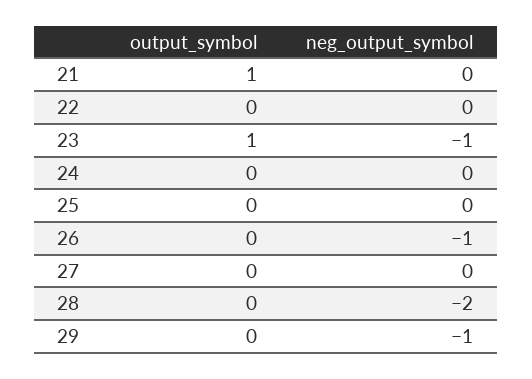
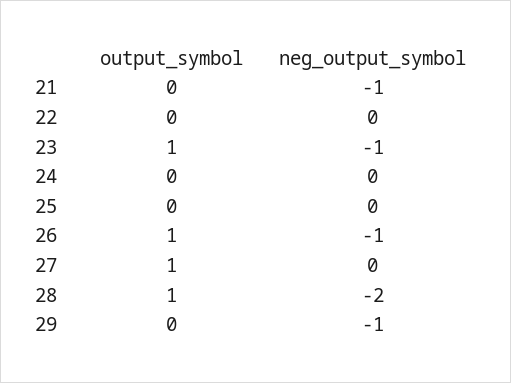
  {
    "output_symbol": {
-     "21": 1,
+     "21": 0,
      "22": 0,
      "23": 1,
      "24": 0,
      "25": 0,
-     "26": 0,
+     "26": 1,
-     "27": 0,
+     "27": 1,
-     "28": 0,
+     "28": 1,
      "29": 0
    },
    "neg_output_symbol": {
-     "21": 0,
+     "21": -1,
      "22": 0,
      "23": -1,
      "24": 0,
      "25": 0,
      "26": -1,
      "27": 0,
      "28": -2,
      "29": -1
    }
  }

